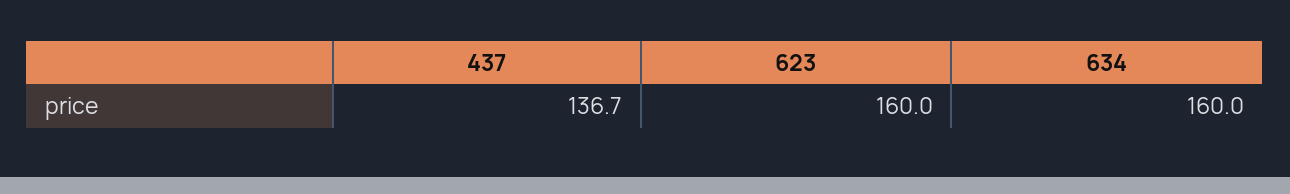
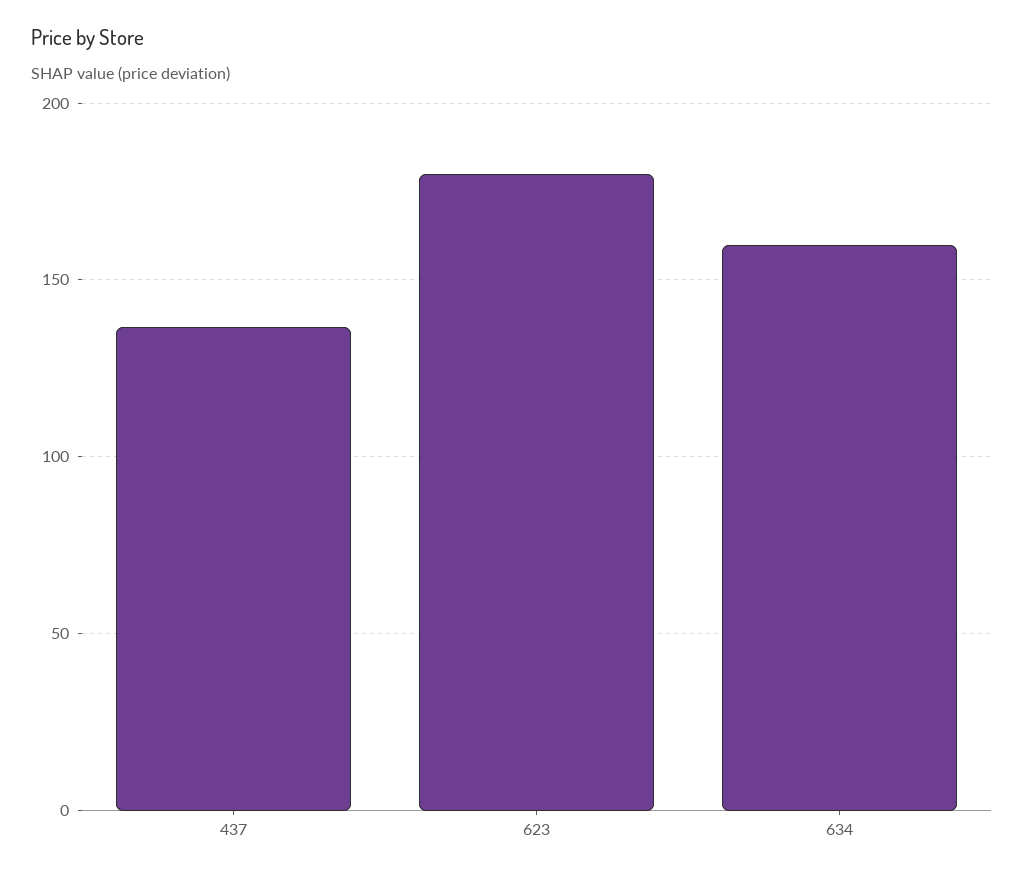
  {
    "437": 136.7,
-   "623": 160,
+   "623": 180,
    "634": 160
  }

